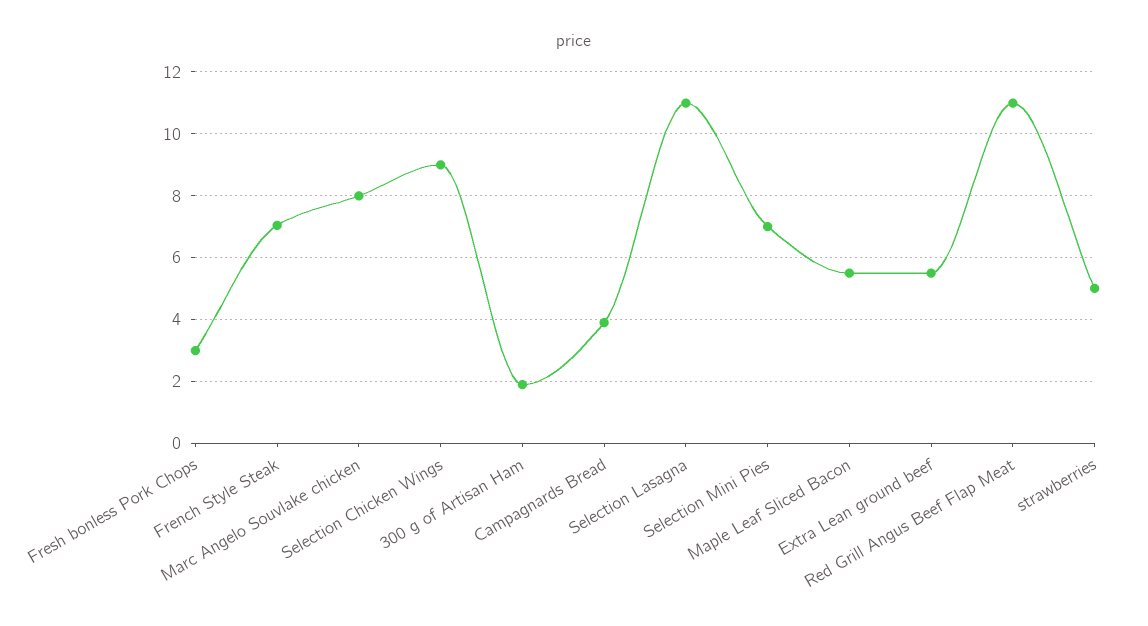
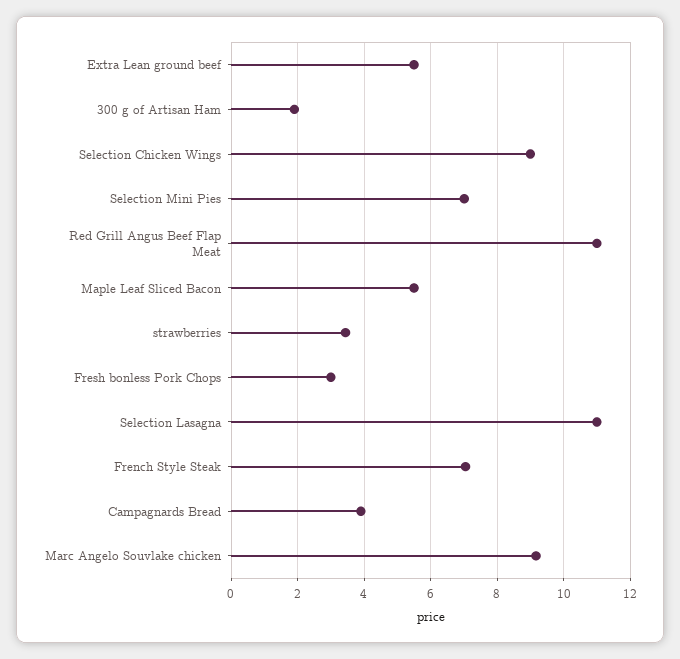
  {
    "Fresh bonless Pork Chops": 3,
    "French Style Steak": 7,
-   "Marc Angelo Souvlake chicken": 8,
+   "Marc Angelo Souvlake chicken": 9.2,
    "Selection Chicken Wings": 9,
    "300 g of Artisan Ham": 1.8,
    "Campagnards Bread": 3.8,
    "Selection Lasagna": 11,
    "Selection Mini Pies": 7,
    "Maple Leaf Sliced Bacon": 5.4,
    "Extra Lean ground beef": 5.4,
    "Red Grill Angus Beef Flap Meat": 11,
-   "strawberries": 5
+   "strawberries": 3.4
  }

